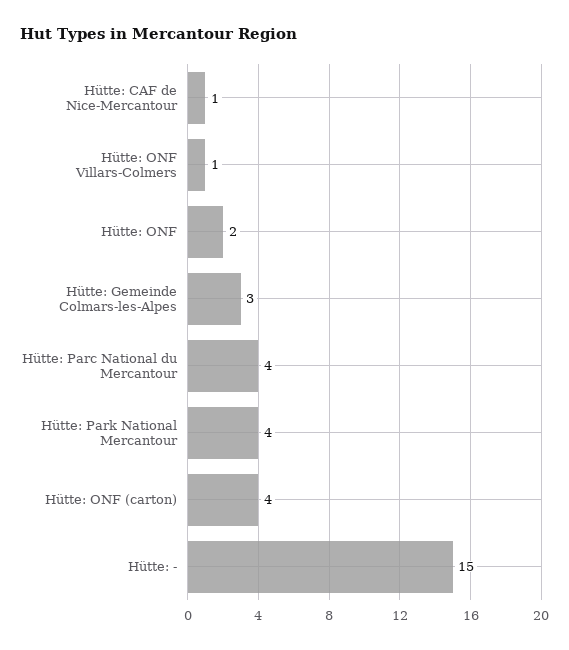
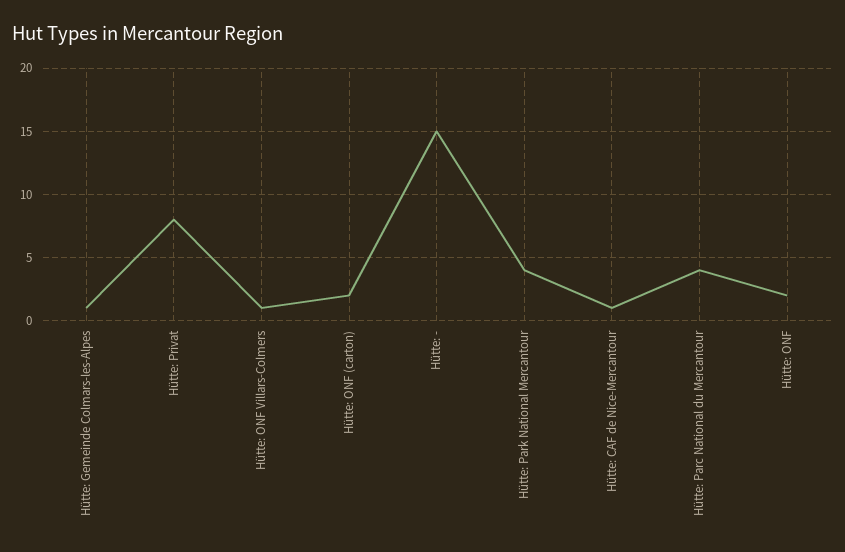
  {
    "Hütte: CAF de Nice-Mercantour": 1,
    "Hütte: ONF Villars-Colmers": 1,
    "Hütte: ONF": 2,
-   "Hütte: Gemeinde Colmars-les-Alpes": 3,
+   "Hütte: Gemeinde Colmars-les-Alpes": 1,
    "Hütte: Parc National du Mercantour": 4,
    "Hütte: Park National Mercantour": 4,
-   "Hütte: ONF (carton)": 4,
+   "Hütte: ONF (carton)": 2,
-   "Hütte: -": 15
+   "Hütte: -": 15,
+   "Hütte: Privat": 8
  }

